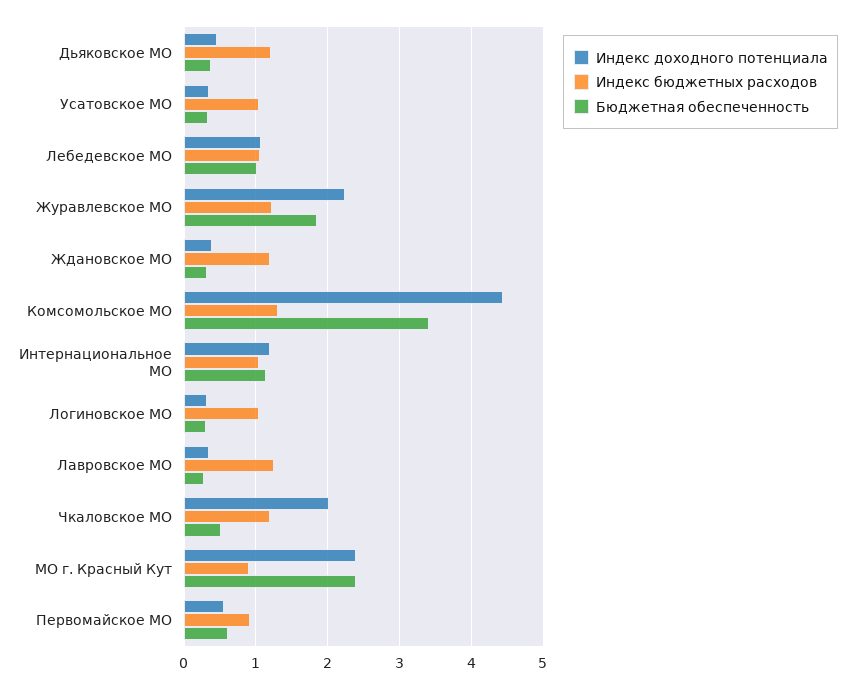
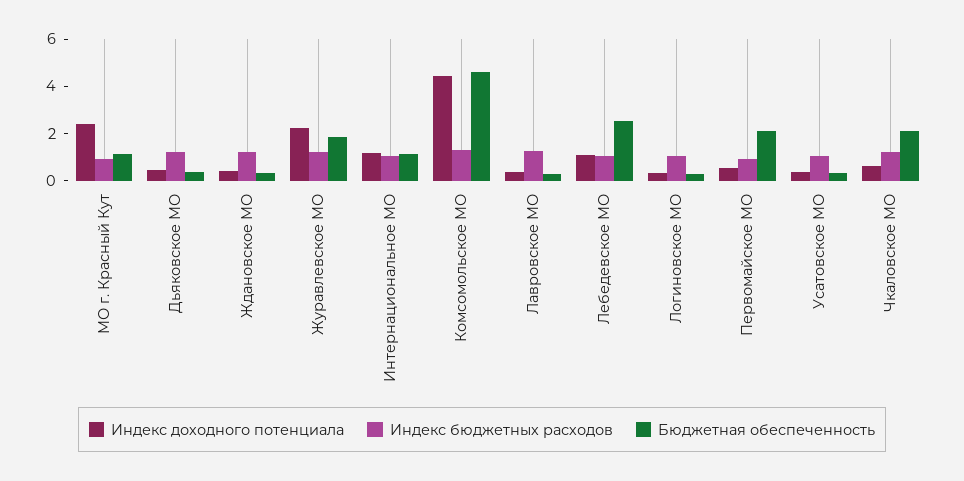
  {
    "Индекс доходного потенциала": {
      "Дьяковское МО": 0.5,
      "Усатовское МО": 0.3,
      "Лебедевское МО": 1.1,
      "Журавлевское МО": 2.2,
      "Ждановское МО": 0.4,
      "Комсомольское МО": 4.4,
      "Интернациональное МО": 1.2,
      "Логиновское МО": 0.3,
      "Лавровское МО": 0.4,
-     "Чкаловское МО": 2,
+     "Чкаловское МО": 0.5,
      "МО г. Красный Кут": 2.4,
      "Первомайское МО": 0.6
    },
    "Индекс бюджетных расходов": {
      "Дьяковское МО": 1.2,
      "Усатовское МО": 1,
      "Лебедевское МО": 1.1,
      "Журавлевское МО": 1.2,
      "Ждановское МО": 1.2,
      "Комсомольское МО": 1.3,
      "Интернациональное МО": 1,
      "Логиновское МО": 1,
      "Лавровское МО": 1.3,
      "Чкаловское МО": 1.2,
      "МО г. Красный Кут": 0.9,
      "Первомайское МО": 0.9
    },
    "Бюджетная обеспеченность": {
      "Дьяковское МО": 0.4,
      "Усатовское МО": 0.3,
-     "Лебедевское МО": 1,
+     "Лебедевское МО": 2.5,
      "Журавлевское МО": 1.8,
      "Ждановское МО": 0.3,
-     "Комсомольское МО": 3.4,
+     "Комсомольское МО": 4.5,
      "Интернациональное МО": 1.1,
      "Логиновское МО": 0.3,
      "Лавровское МО": 0.3,
-     "Чкаловское МО": 0.5,
+     "Чкаловское МО": 2,
-     "МО г. Красный Кут": 2.4,
+     "МО г. Красный Кут": 1,
-     "Первомайское МО": 0.6
+     "Первомайское МО": 2
    }
  }

